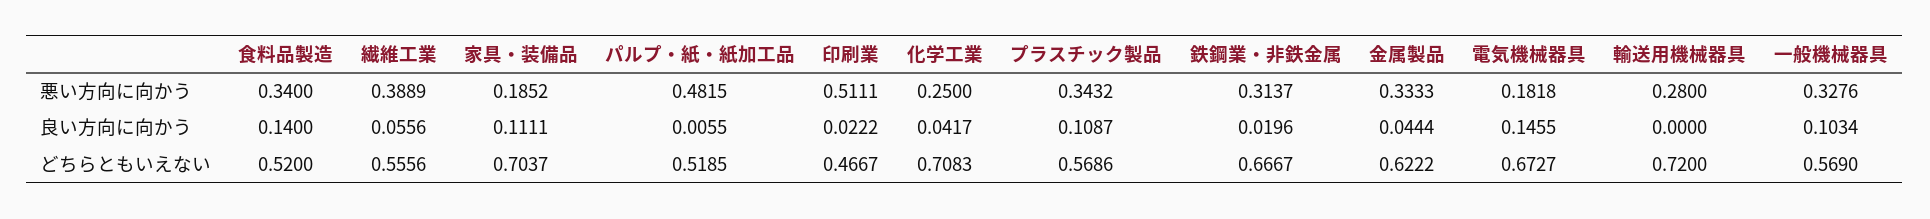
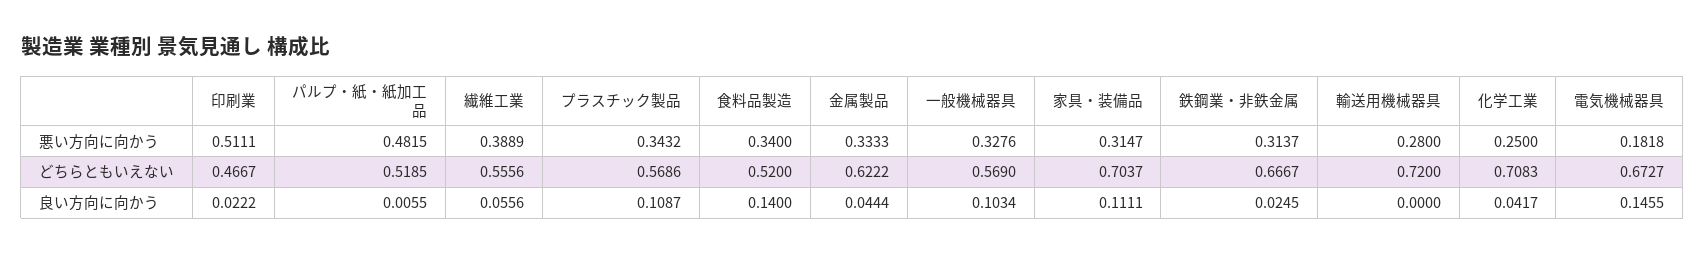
  {
    "食料品製造": {
      "悪い方向に向かう": 0.34,
      "良い方向に向かう": 0.14,
      "どちらともいえない": 0.52
    },
    "繊維工業": {
      "悪い方向に向かう": 0.3889,
      "良い方向に向かう": 0.0556,
      "どちらともいえない": 0.5556
    },
    "家具・装備品": {
-     "悪い方向に向かう": 0.1852,
+     "悪い方向に向かう": 0.3147,
      "良い方向に向かう": 0.1111,
      "どちらともいえない": 0.7037
    },
    "パルプ・紙・紙加工品": {
      "悪い方向に向かう": 0.4815,
      "良い方向に向かう": 0.0055,
      "どちらともいえない": 0.5185
    },
    "印刷業": {
      "悪い方向に向かう": 0.5111,
      "良い方向に向かう": 0.0222,
      "どちらともいえない": 0.4667
    },
    "化学工業": {
      "悪い方向に向かう": 0.25,
      "良い方向に向かう": 0.0417,
      "どちらともいえない": 0.7083
    },
    "プラスチック製品": {
      "悪い方向に向かう": 0.3432,
      "良い方向に向かう": 0.1087,
      "どちらともいえない": 0.5686
    },
    "鉄鋼業・非鉄金属": {
      "悪い方向に向かう": 0.3137,
-     "良い方向に向かう": 0.0196,
+     "良い方向に向かう": 0.0245,
      "どちらともいえない": 0.6667
    },
    "金属製品": {
      "悪い方向に向かう": 0.3333,
      "良い方向に向かう": 0.0444,
      "どちらともいえない": 0.6222
    },
    "電気機械器具": {
      "悪い方向に向かう": 0.1818,
      "良い方向に向かう": 0.1455,
      "どちらともいえない": 0.6727
    },
    "輸送用機械器具": {
      "悪い方向に向かう": 0.28,
      "良い方向に向かう": 0,
      "どちらともいえない": 0.72
    },
    "一般機械器具": {
      "悪い方向に向かう": 0.3276,
      "良い方向に向かう": 0.1034,
      "どちらともいえない": 0.569
    }
  }

